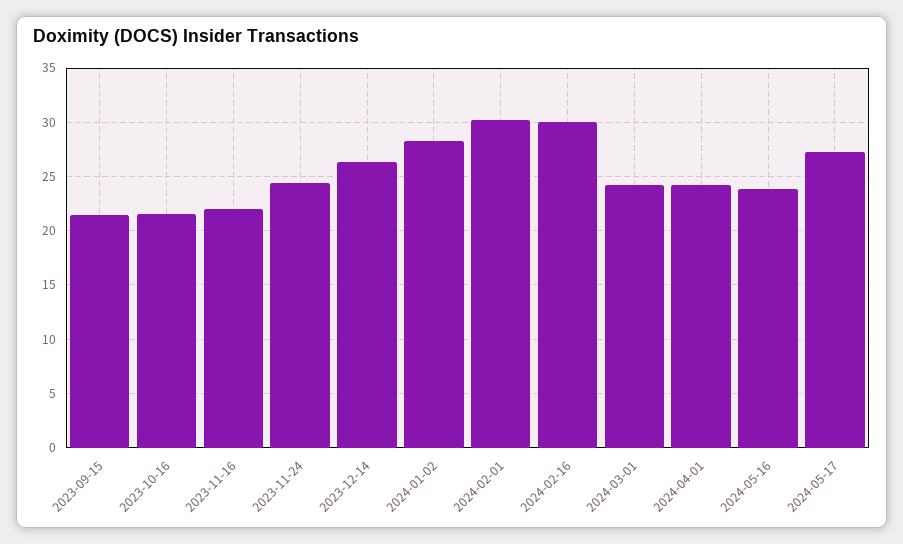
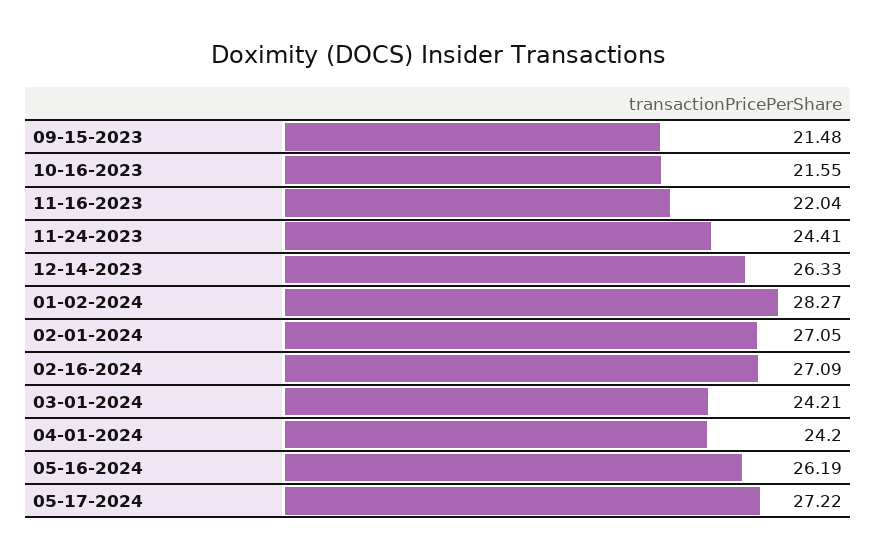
  {
    "2023-09-15": 21.48,
    "2023-10-16": 21.55,
    "2023-11-16": 22.04,
    "2023-11-24": 24.41,
    "2023-12-14": 26.33,
    "2024-01-02": 28.27,
-   "2024-02-01": 30,
+   "2024-02-01": 27.05,
-   "2024-02-16": 30,
+   "2024-02-16": 27.09,
    "2024-03-01": 24.21,
    "2024-04-01": 24.2,
-   "2024-05-16": 24,
+   "2024-05-16": 26.19,
    "2024-05-17": 27.22
  }

